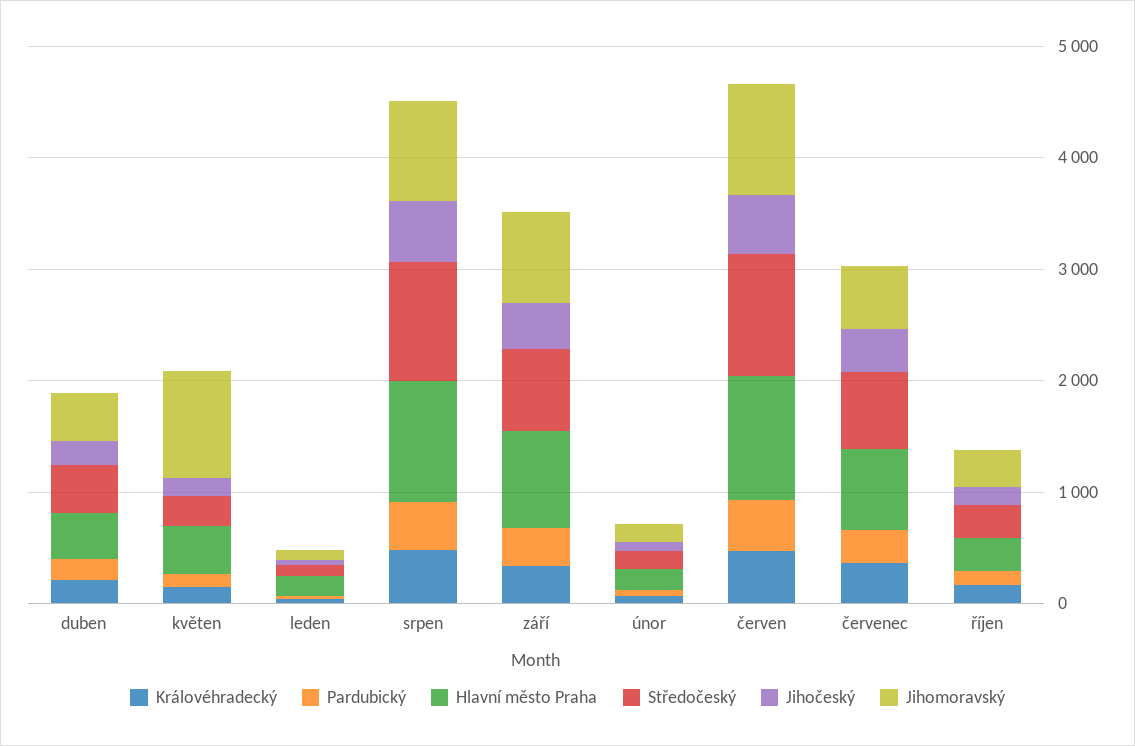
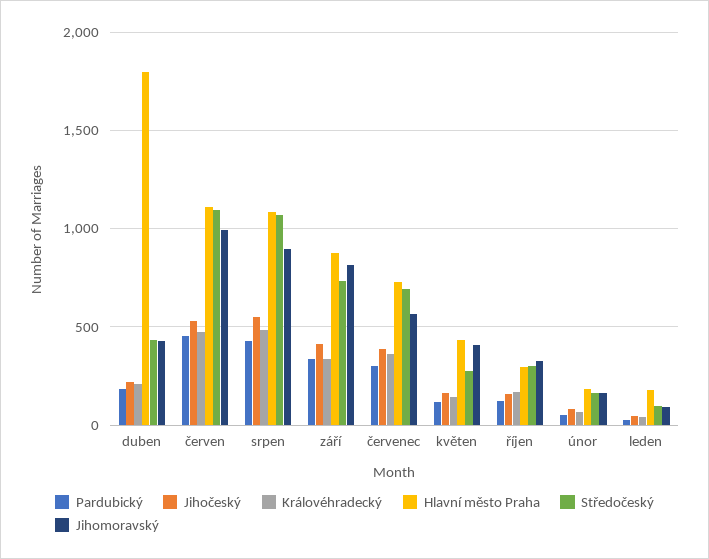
  {
    "Královéhradecký": {
      "duben": 200,
      "květen": 150,
      "leden": 50,
      "srpen": 500,
      "září": 350,
      "únor": 50,
      "červen": 450,
      "červenec": 350,
      "říjen": 150
    },
    "Pardubický": {
      "duben": 200,
      "květen": 100,
      "leden": 50,
      "srpen": 450,
      "září": 350,
      "únor": 50,
      "červen": 450,
      "červenec": 300,
      "říjen": 100
    },
    "Hlavní město Praha": {
-     "duben": 400,
+     "duben": 1800,
      "květen": 450,
      "leden": 200,
      "srpen": 1100,
      "září": 900,
      "únor": 200,
      "červen": 1100,
      "červenec": 750,
      "říjen": 300
    },
    "Středočeský": {
      "duben": 450,
      "květen": 250,
      "leden": 100,
      "srpen": 1050,
      "září": 750,
      "únor": 150,
      "červen": 1100,
      "červenec": 700,
      "říjen": 300
    },
    "Jihočeský": {
      "duben": 200,
      "květen": 150,
      "leden": 50,
      "srpen": 550,
      "září": 400,
      "únor": 100,
      "červen": 550,
      "červenec": 400,
      "říjen": 150
    },
    "Jihomoravský": {
      "duben": 450,
-     "květen": 1000,
+     "květen": 400,
      "leden": 100,
      "srpen": 900,
      "září": 800,
      "únor": 150,
      "červen": 1000,
      "červenec": 550,
      "říjen": 350
    }
  }

